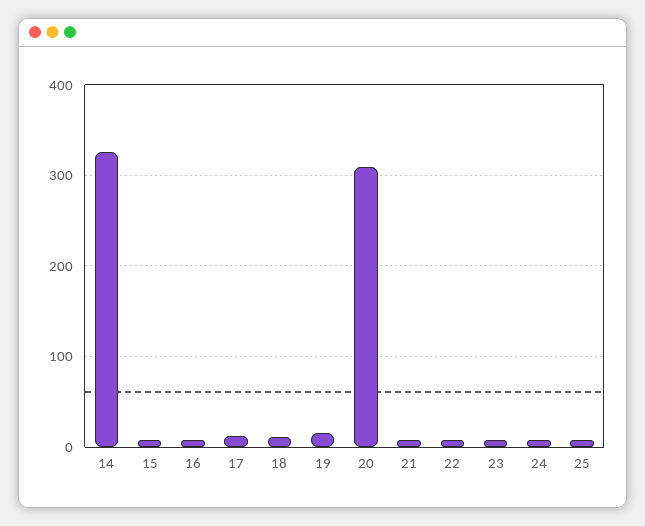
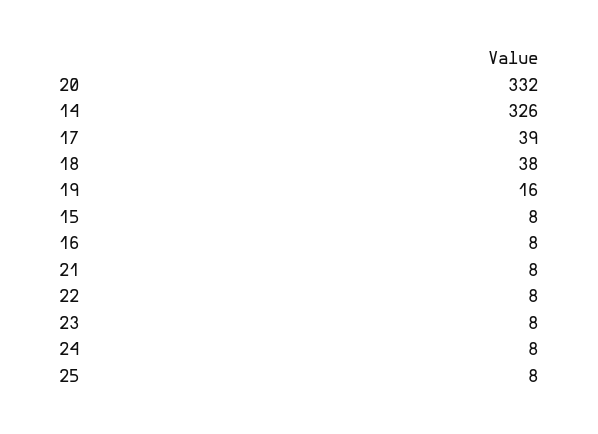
  {
    "14": 326,
    "15": 8,
    "16": 8,
-   "17": 10,
+   "17": 39,
-   "18": 10,
+   "18": 38,
    "19": 16,
-   "20": 310,
+   "20": 332,
    "21": 8,
    "22": 8,
    "23": 8,
    "24": 8,
    "25": 8
  }

